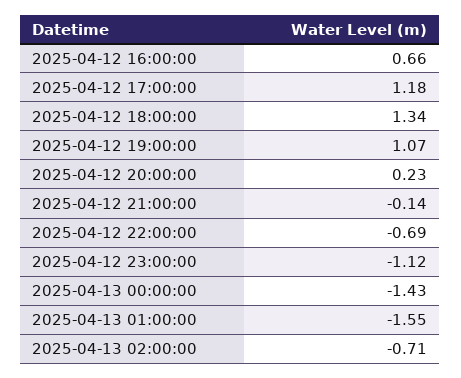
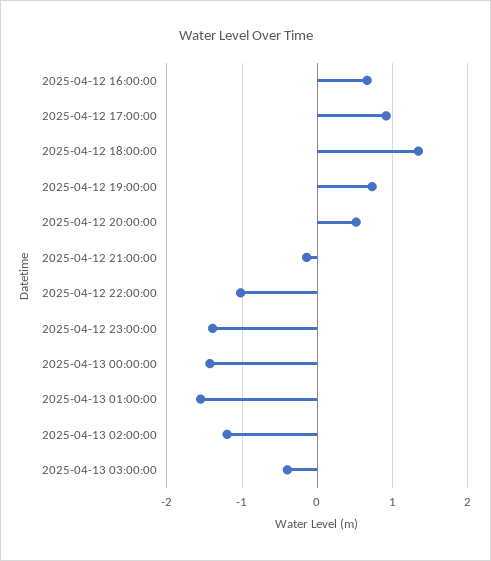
  {
    "2025-04-12 16:00:00": 0.66,
-   "2025-04-12 17:00:00": 1.18,
+   "2025-04-12 17:00:00": 0.9,
    "2025-04-12 18:00:00": 1.34,
-   "2025-04-12 19:00:00": 1.07,
+   "2025-04-12 19:00:00": 0.7,
-   "2025-04-12 20:00:00": 0.23,
+   "2025-04-12 20:00:00": 0.5,
    "2025-04-12 21:00:00": -0.14,
-   "2025-04-12 22:00:00": -0.69,
+   "2025-04-12 22:00:00": -1,
-   "2025-04-12 23:00:00": -1.12,
+   "2025-04-12 23:00:00": -1.4,
    "2025-04-13 00:00:00": -1.43,
    "2025-04-13 01:00:00": -1.55,
-   "2025-04-13 02:00:00": -0.71
+   "2025-04-13 02:00:00": -1.2,
+   "2025-04-13 03:00:00": -0.4
  }

